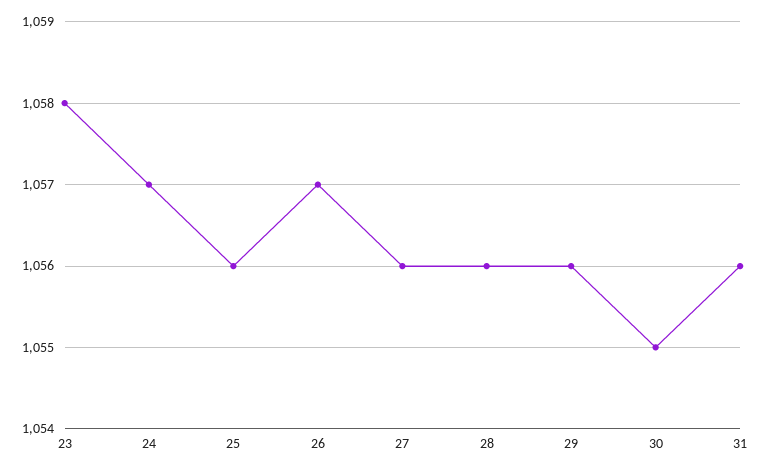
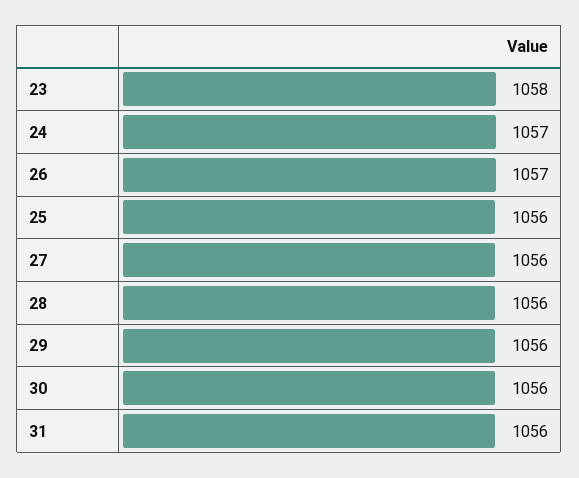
  {
    "23": 1058,
    "24": 1057,
    "25": 1056,
    "26": 1057,
    "27": 1056,
    "28": 1056,
    "29": 1056,
-   "30": 1055,
+   "30": 1056,
    "31": 1056
  }

